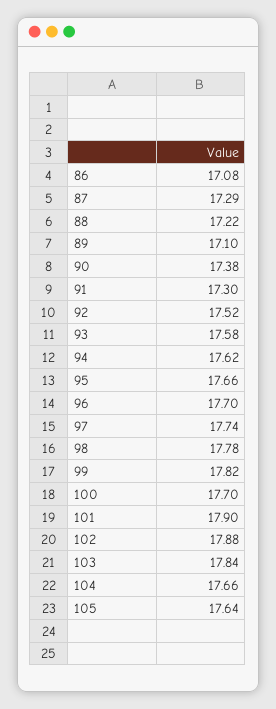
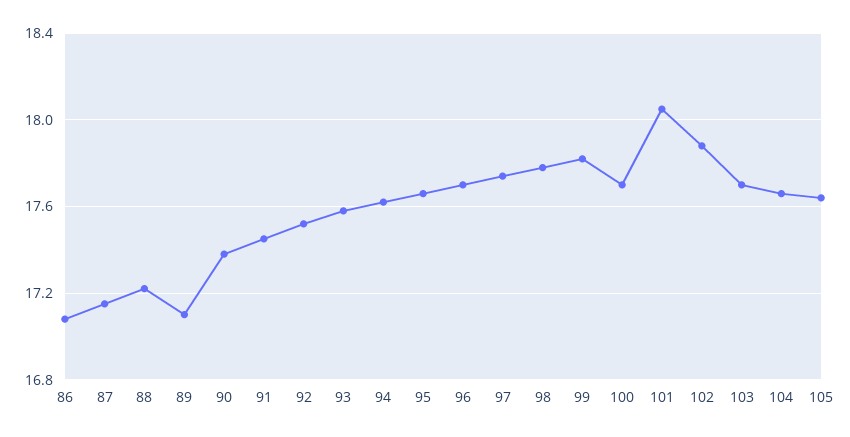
  {
    "86": 17.08,
-   "87": 17.29,
+   "87": 17.15,
    "88": 17.22,
    "89": 17.1,
    "90": 17.38,
-   "91": 17.3,
+   "91": 17.45,
    "92": 17.52,
    "93": 17.58,
    "94": 17.62,
    "95": 17.66,
    "96": 17.7,
    "97": 17.74,
    "98": 17.78,
    "99": 17.82,
    "100": 17.7,
-   "101": 17.9,
+   "101": 18.05,
    "102": 17.88,
-   "103": 17.84,
+   "103": 17.7,
    "104": 17.66,
    "105": 17.64
  }

